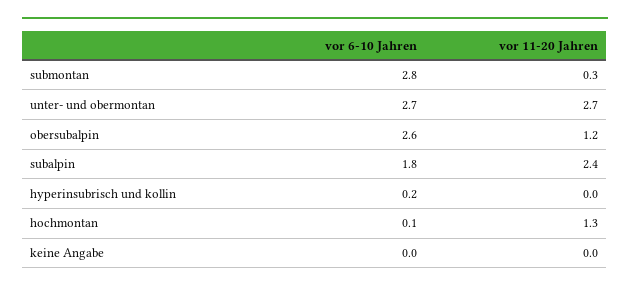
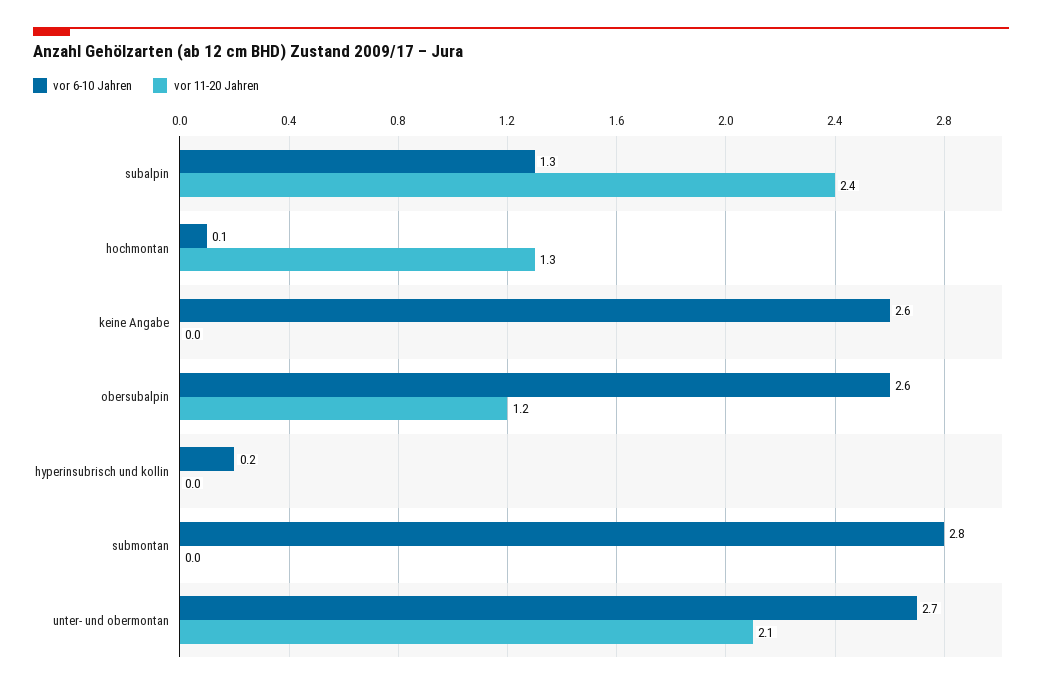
  {
    "vor 6-10 Jahren": {
      "submontan": 2.8,
      "unter- und obermontan": 2.7,
      "obersubalpin": 2.6,
-     "subalpin": 1.8,
+     "subalpin": 1.3,
      "hyperinsubrisch und kollin": 0.2,
      "hochmontan": 0.1,
-     "keine Angabe": 0
+     "keine Angabe": 2.6
    },
    "vor 11-20 Jahren": {
-     "submontan": 0.3,
+     "submontan": 0,
-     "unter- und obermontan": 2.7,
+     "unter- und obermontan": 2.1,
      "obersubalpin": 1.2,
      "subalpin": 2.4,
      "hyperinsubrisch und kollin": 0,
      "hochmontan": 1.3,
      "keine Angabe": 0
    }
  }

